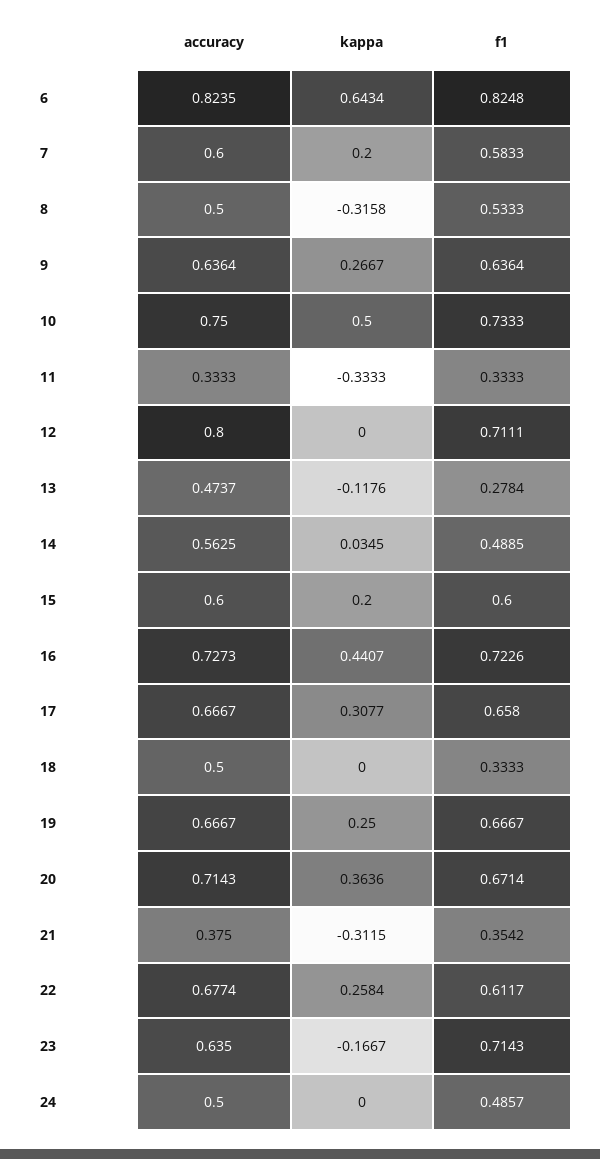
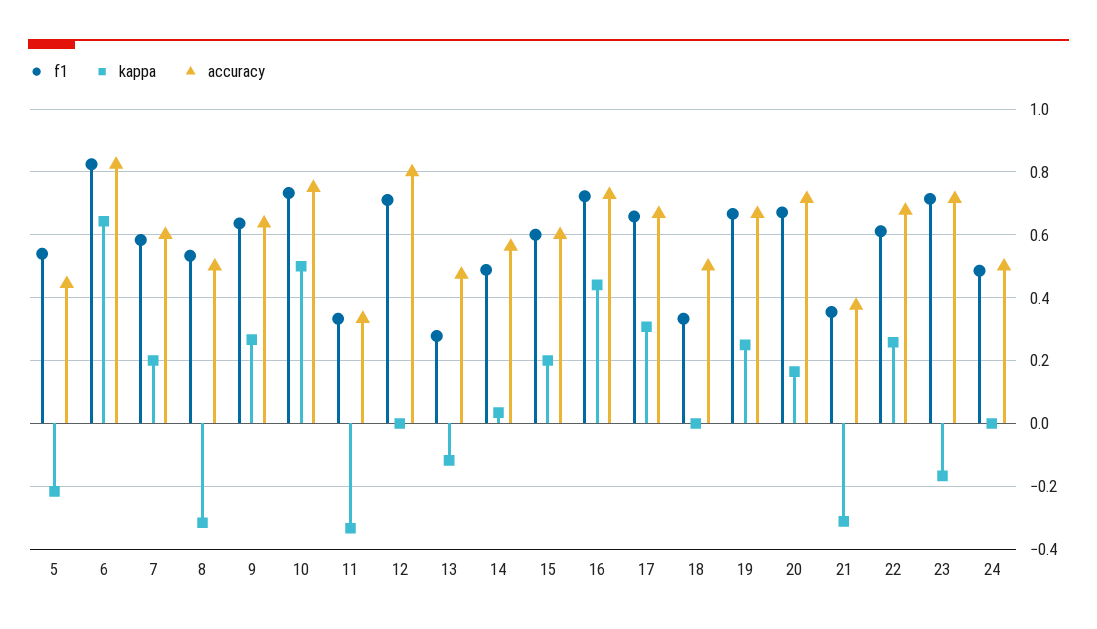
  {
    "accuracy": {
      "6": 0.8235,
      "7": 0.6,
      "8": 0.5,
      "9": 0.6364,
      "10": 0.75,
      "11": 0.3333,
      "12": 0.8,
      "13": 0.4737,
      "14": 0.5625,
      "15": 0.6,
      "16": 0.7273,
      "17": 0.6667,
      "18": 0.5,
      "19": 0.6667,
      "20": 0.7143,
      "21": 0.375,
      "22": 0.6774,
-     "23": 0.635,
+     "23": 0.72,
-     "24": 0.5
+     "24": 0.5,
+     "5": 0.44
    },
    "kappa": {
      "6": 0.6434,
      "7": 0.2,
      "8": -0.3158,
      "9": 0.2667,
      "10": 0.5,
      "11": -0.3333,
      "12": 0,
      "13": -0.1176,
      "14": 0.0345,
      "15": 0.2,
      "16": 0.4407,
      "17": 0.3077,
      "18": 0,
      "19": 0.25,
-     "20": 0.3636,
+     "20": 0.16,
      "21": -0.3115,
      "22": 0.2584,
      "23": -0.1667,
-     "24": 0
+     "24": 0,
+     "5": -0.22
    },
    "f1": {
      "6": 0.8248,
      "7": 0.5833,
      "8": 0.5333,
      "9": 0.6364,
      "10": 0.7333,
      "11": 0.3333,
      "12": 0.7111,
      "13": 0.2784,
      "14": 0.4885,
      "15": 0.6,
      "16": 0.7226,
      "17": 0.658,
      "18": 0.3333,
      "19": 0.6667,
      "20": 0.6714,
      "21": 0.3542,
      "22": 0.6117,
      "23": 0.7143,
-     "24": 0.4857
+     "24": 0.4857,
+     "5": 0.54
    }
  }

